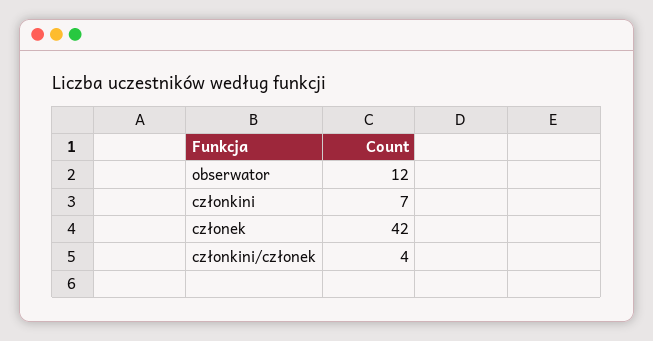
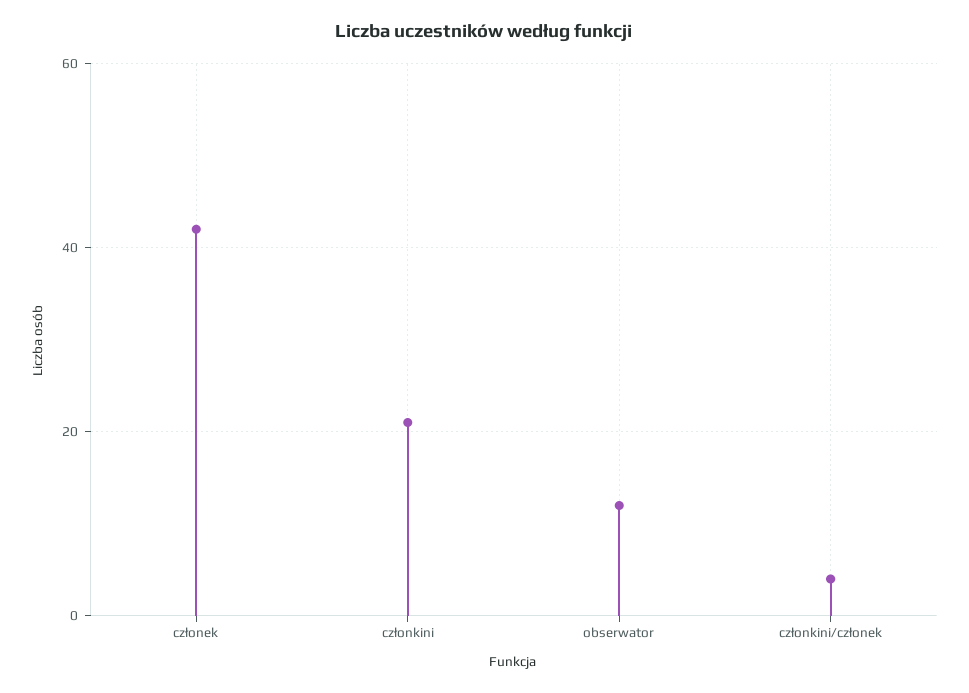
  {
    "obserwator": 12,
-   "członkini": 7,
+   "członkini": 20,
    "członek": 42,
    "członkini/członek": 4
  }

